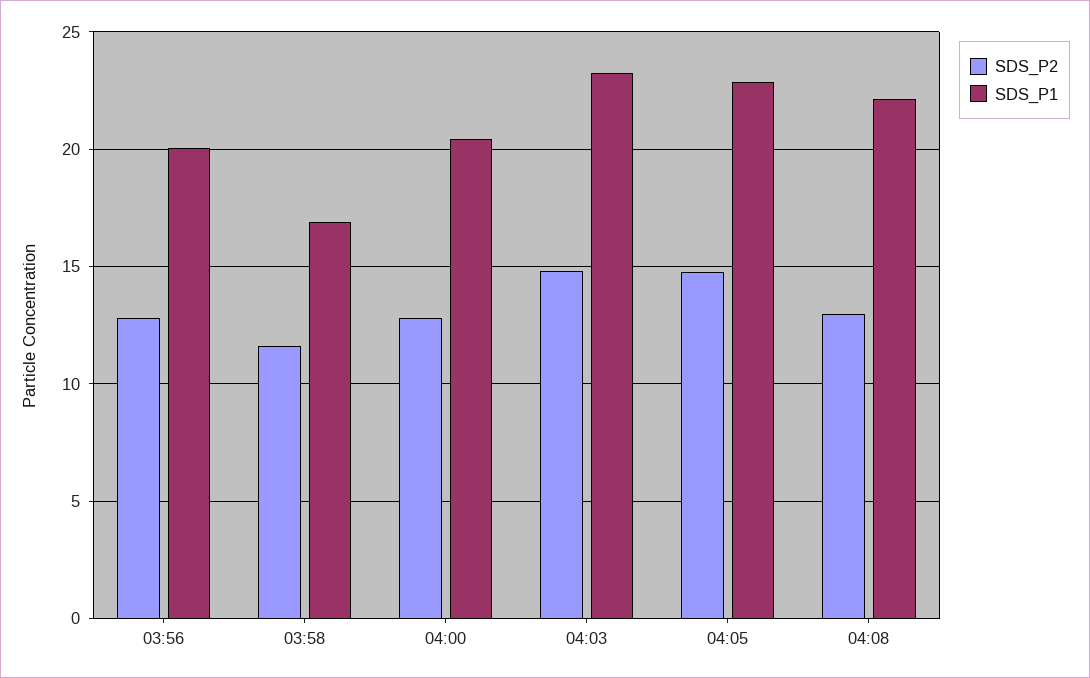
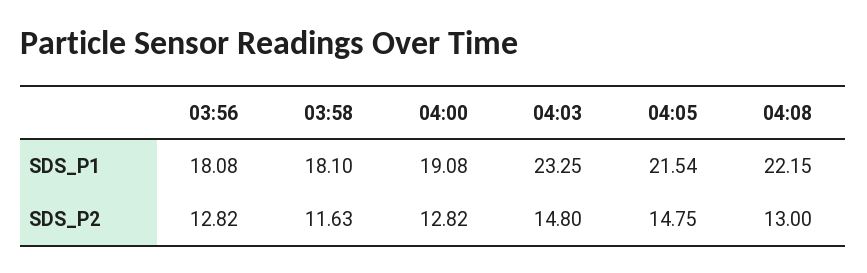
  {
    "SDS_P2": {
      "03:56": 12.82,
      "03:58": 11.63,
      "04:00": 12.82,
      "04:03": 14.8,
      "04:05": 14.75,
      "04:08": 13
    },
    "SDS_P1": {
-     "03:56": 20,
+     "03:56": 18.08,
-     "03:58": 17,
+     "03:58": 18.1,
-     "04:00": 20.5,
+     "04:00": 19.08,
      "04:03": 23.25,
-     "04:05": 23,
+     "04:05": 21.54,
      "04:08": 22.15
    }
  }

